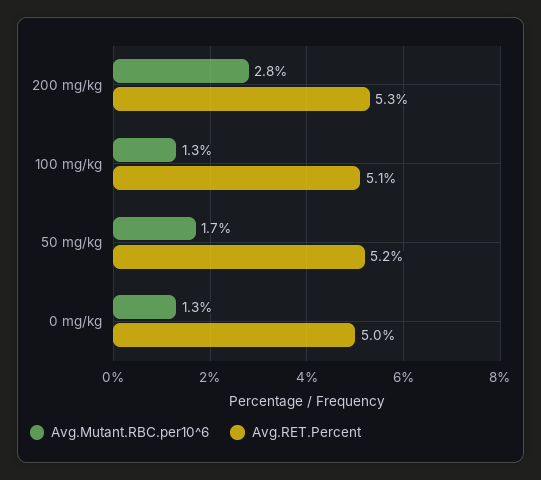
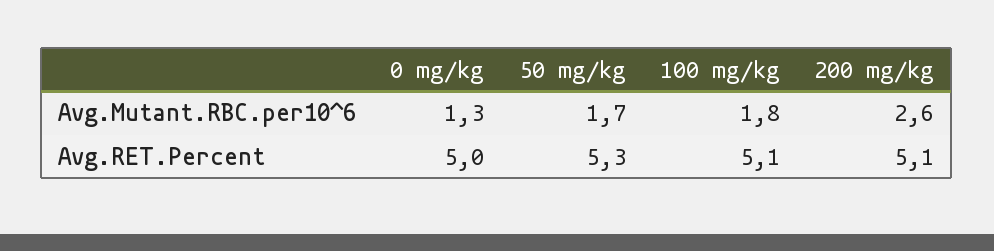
  {
    "Avg.Mutant.RBC.per10^6": {
-     "200 mg/kg": 2.8,
+     "200 mg/kg": 2.6,
-     "100 mg/kg": 1.3,
+     "100 mg/kg": 1.8,
      "50 mg/kg": 1.7,
      "0 mg/kg": 1.3
    },
    "Avg.RET.Percent": {
-     "200 mg/kg": 5.3,
+     "200 mg/kg": 5.1,
      "100 mg/kg": 5.1,
-     "50 mg/kg": 5.2,
+     "50 mg/kg": 5.3,
      "0 mg/kg": 5
    }
  }

